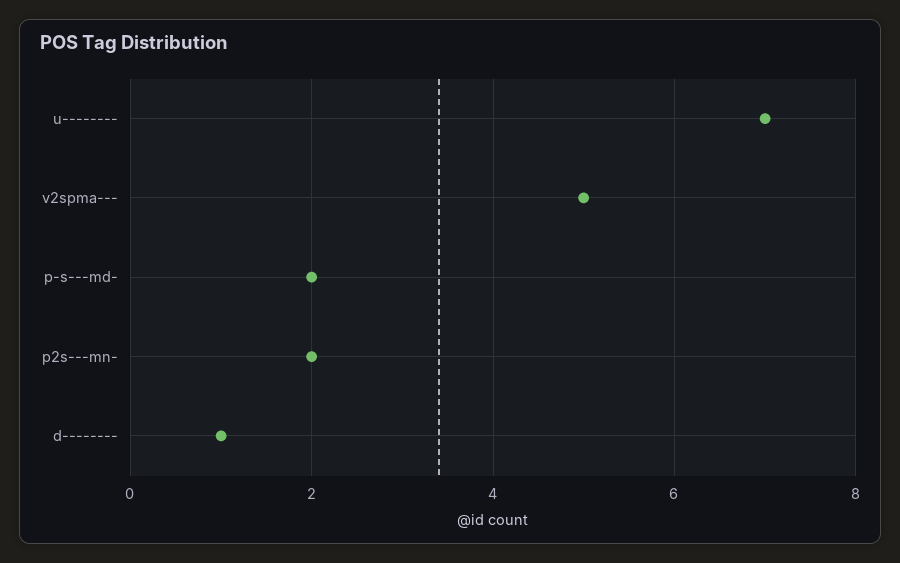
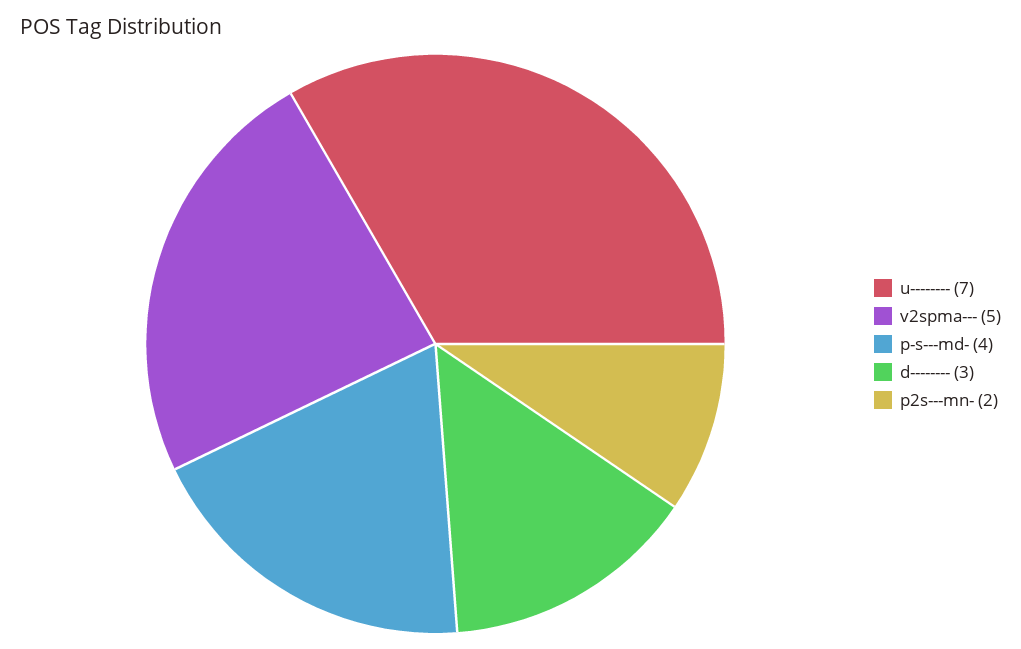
  {
    "u--------": 7,
    "v2spma---": 5,
-   "p-s---md-": 2,
+   "p-s---md-": 4,
    "p2s---mn-": 2,
-   "d--------": 1
+   "d--------": 3
  }

